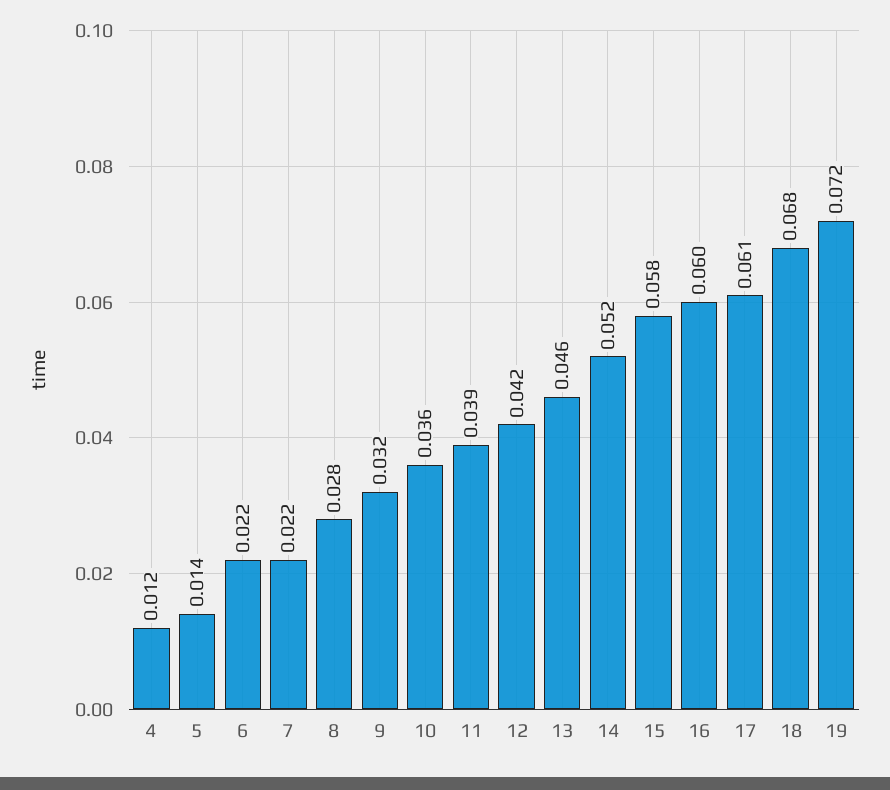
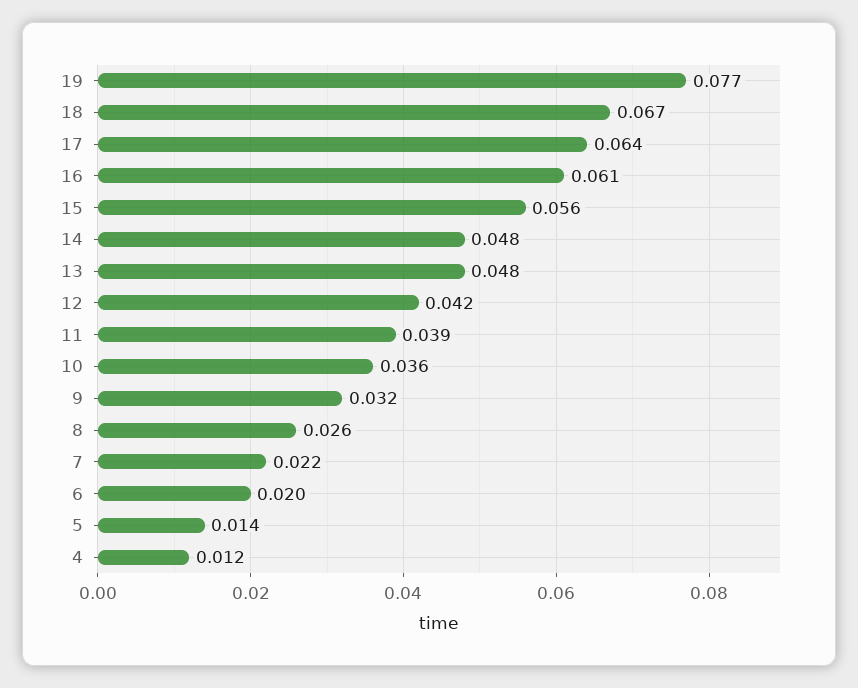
  {
    "4": 0.012,
    "5": 0.014,
-   "6": 0.022,
+   "6": 0.02,
    "7": 0.022,
-   "8": 0.028,
+   "8": 0.026,
    "9": 0.032,
    "10": 0.036,
    "11": 0.039,
    "12": 0.042,
-   "13": 0.046,
+   "13": 0.048,
-   "14": 0.052,
+   "14": 0.048,
-   "15": 0.058,
+   "15": 0.056,
-   "16": 0.06,
+   "16": 0.061,
-   "17": 0.061,
+   "17": 0.064,
-   "18": 0.068,
+   "18": 0.067,
-   "19": 0.072
+   "19": 0.077
  }

